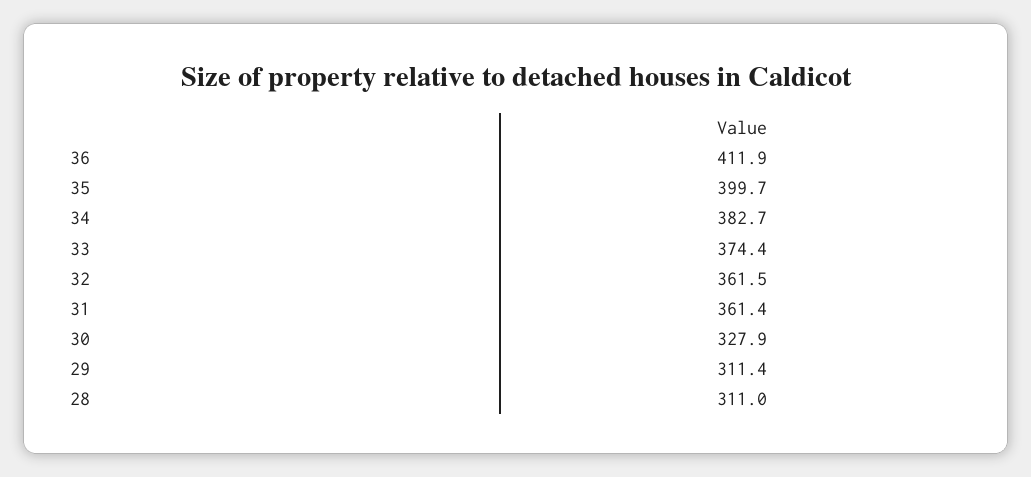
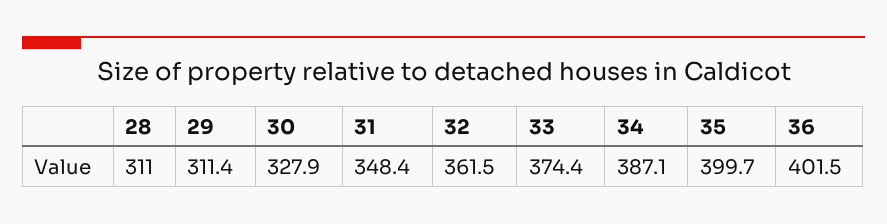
  {
-   "36": 411.9,
+   "36": 401.5,
    "35": 399.7,
-   "34": 382.7,
+   "34": 387.1,
    "33": 374.4,
    "32": 361.5,
-   "31": 361.4,
+   "31": 348.4,
    "30": 327.9,
    "29": 311.4,
    "28": 311
  }

